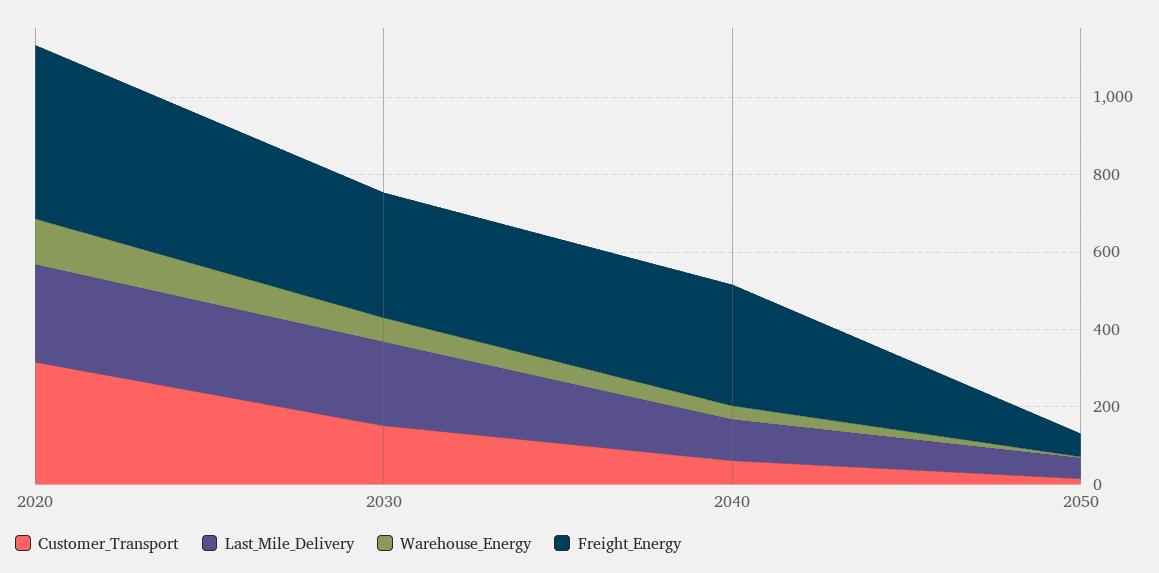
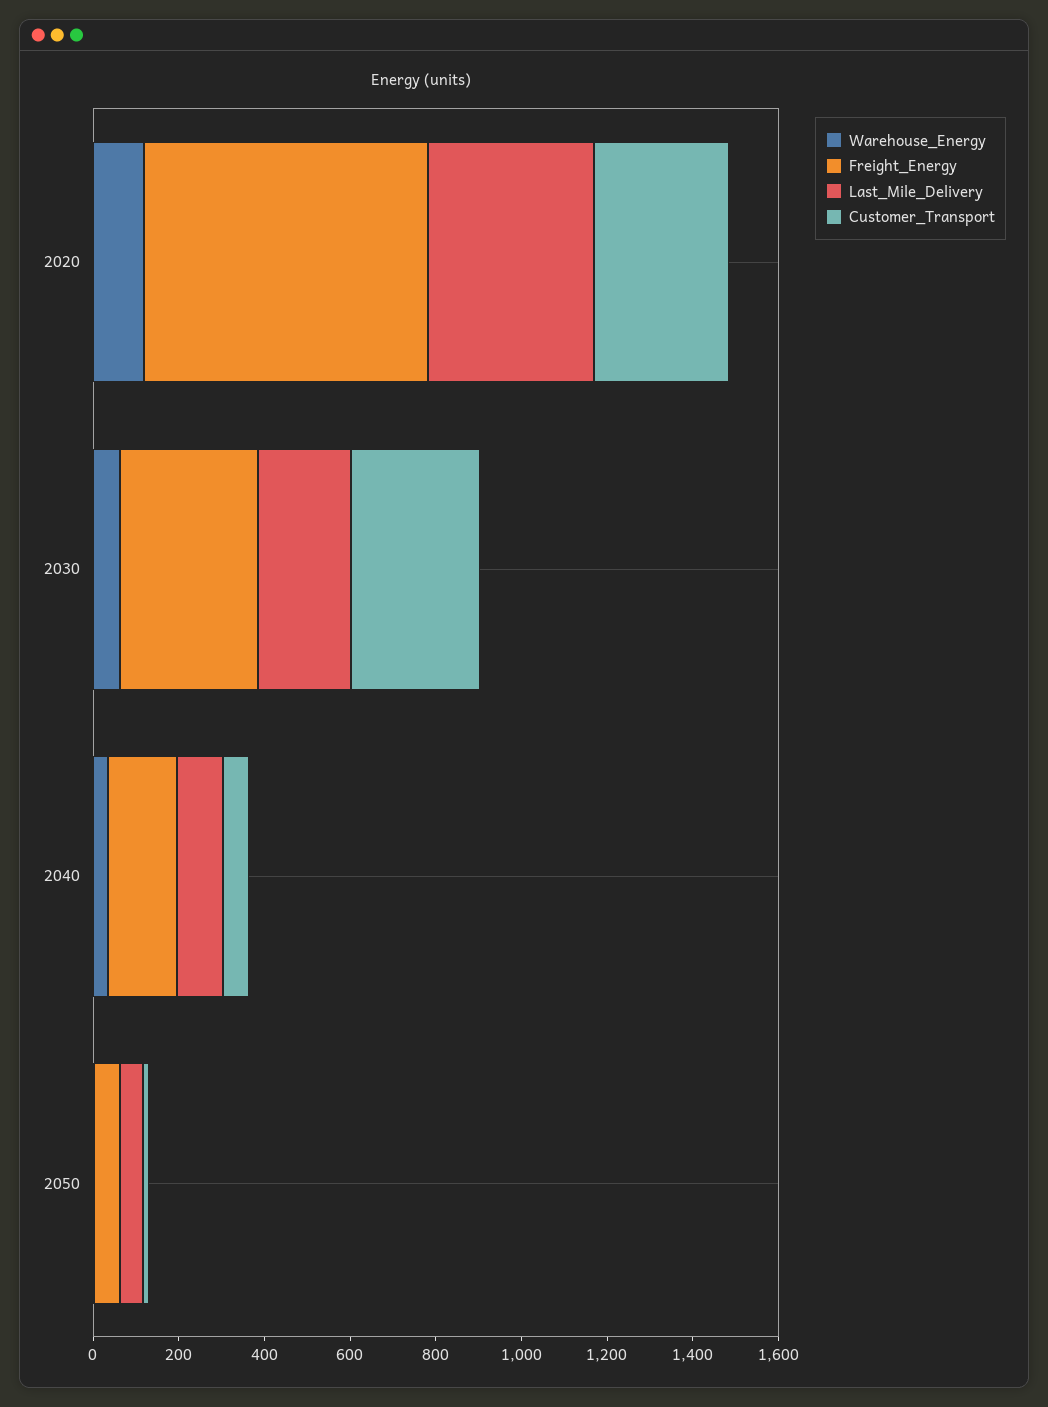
  {
    "Customer_Transport": {
      "2020": 300,
-     "2030": 150,
+     "2030": 300,
      "2040": 50,
      "2050": 0
    },
    "Last_Mile_Delivery": {
-     "2020": 250,
+     "2020": 400,
      "2030": 200,
      "2040": 100,
      "2050": 50
    },
    "Warehouse_Energy": {
      "2020": 100,
      "2030": 50,
      "2040": 50,
      "2050": 0
    },
    "Freight_Energy": {
-     "2020": 450,
+     "2020": 650,
      "2030": 300,
-     "2040": 300,
+     "2040": 150,
      "2050": 50
    }
  }

